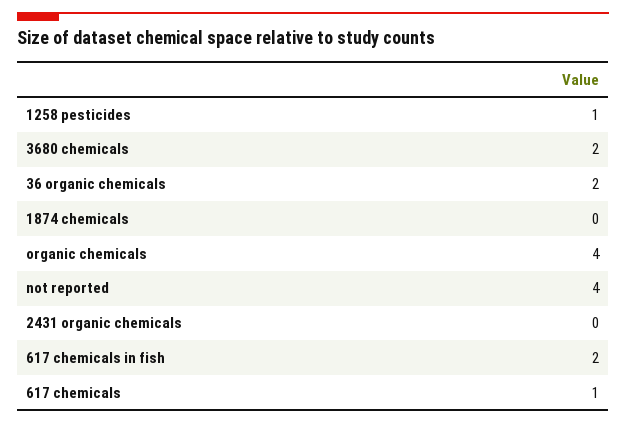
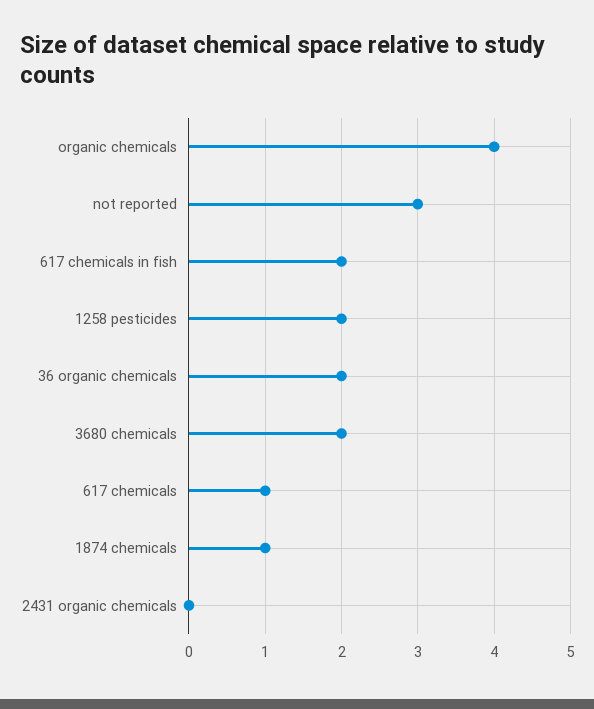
  {
-   "1258 pesticides": 1,
+   "1258 pesticides": 2,
    "3680 chemicals": 2,
    "36 organic chemicals": 2,
-   "1874 chemicals": 0,
+   "1874 chemicals": 1,
    "organic chemicals": 4,
-   "not reported": 4,
+   "not reported": 3,
    "2431 organic chemicals": 0,
    "617 chemicals in fish": 2,
    "617 chemicals": 1
  }

